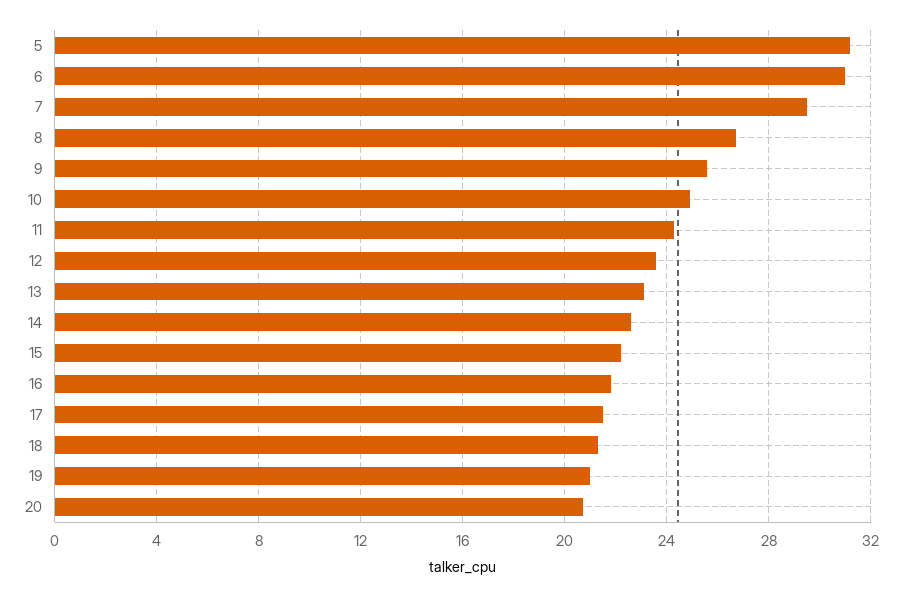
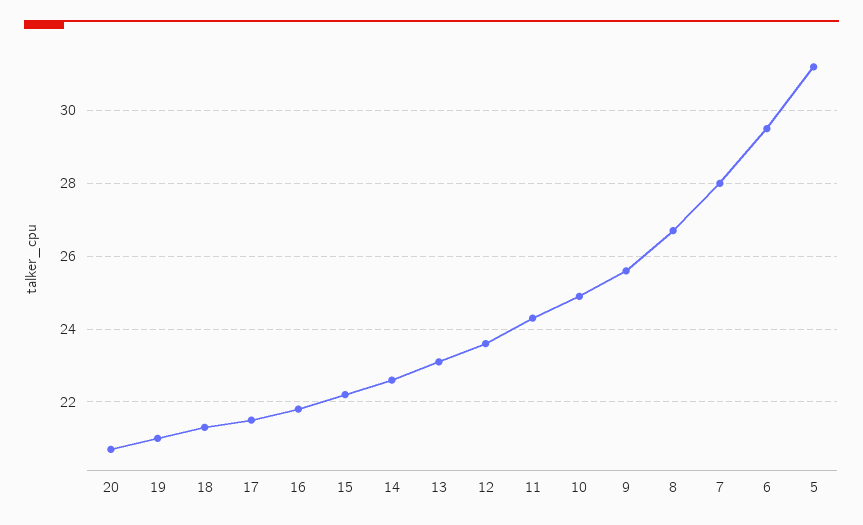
  {
    "5": 31,
-   "6": 31,
+   "6": 29.5,
-   "7": 29.5,
+   "7": 28,
    "8": 26.5,
    "9": 25.5,
    "10": 25,
    "11": 24.5,
    "12": 23.5,
    "13": 23,
    "14": 22.5,
    "15": 22,
    "16": 22,
    "17": 21.5,
    "18": 21.5,
    "19": 21,
    "20": 20.5
  }

